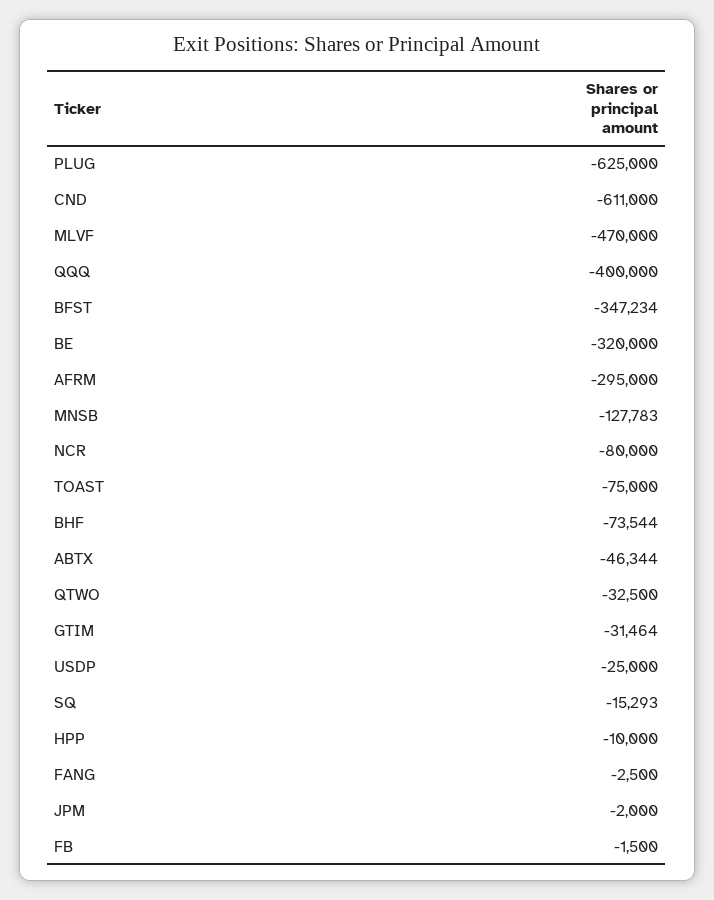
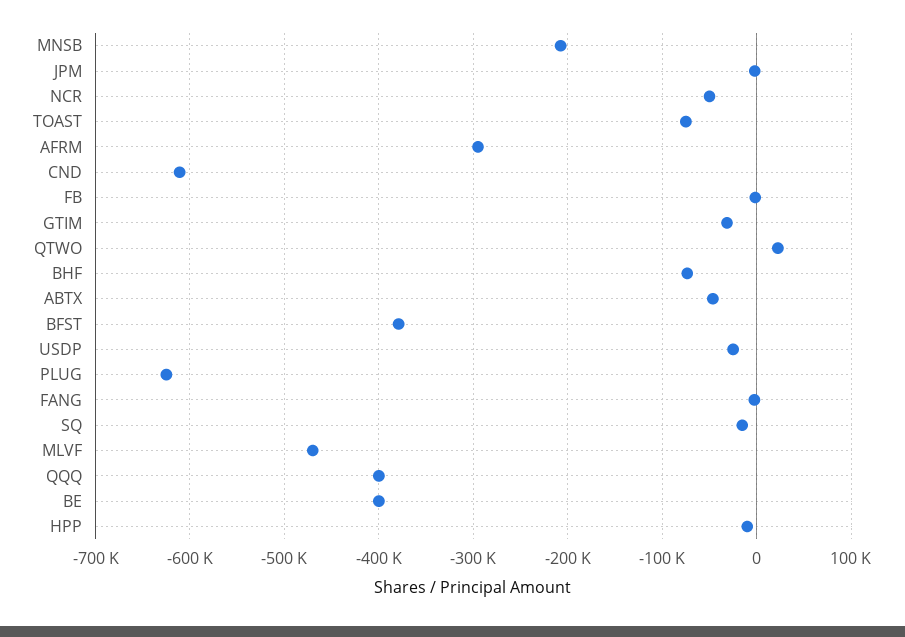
  {
    "PLUG": -625000,
    "CND": -611000,
    "MLVF": -470000,
    "QQQ": -400000,
-   "BFST": -347234,
+   "BFST": -380000,
-   "BE": -320000,
+   "BE": -400000,
    "AFRM": -295000,
-   "MNSB": -127783,
+   "MNSB": -210000,
-   "NCR": -80000,
+   "NCR": -50000,
    "TOAST": -75000,
    "BHF": -73544,
    "ABTX": -46344,
-   "QTWO": -32500,
+   "QTWO": 20000,
    "GTIM": -31464,
    "USDP": -25000,
    "SQ": -15293,
    "HPP": -10000,
    "FANG": -2500,
    "JPM": -2000,
    "FB": -1500
  }

